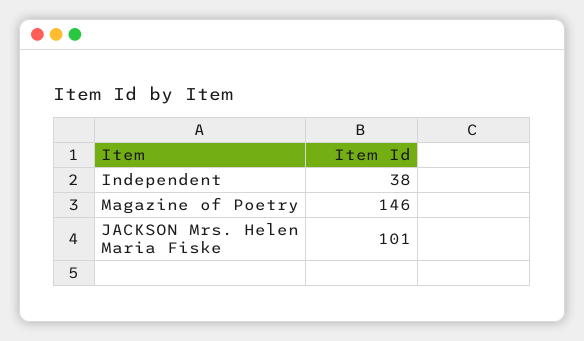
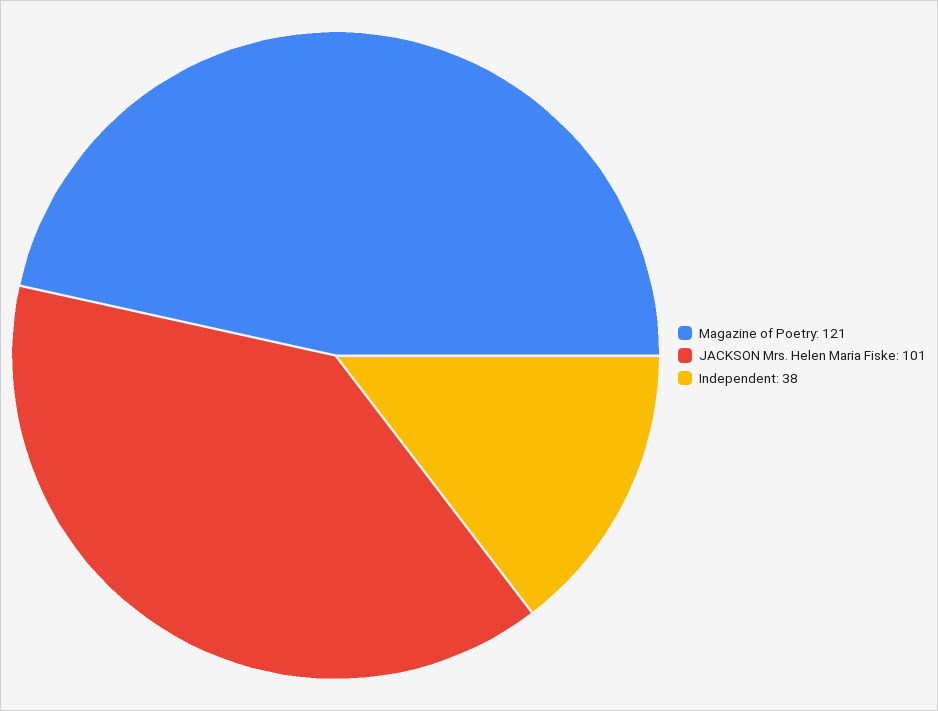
  {
    "Independent": 38,
-   "Magazine of Poetry": 146,
+   "Magazine of Poetry": 121,
    "JACKSON Mrs. Helen Maria Fiske": 101
  }

